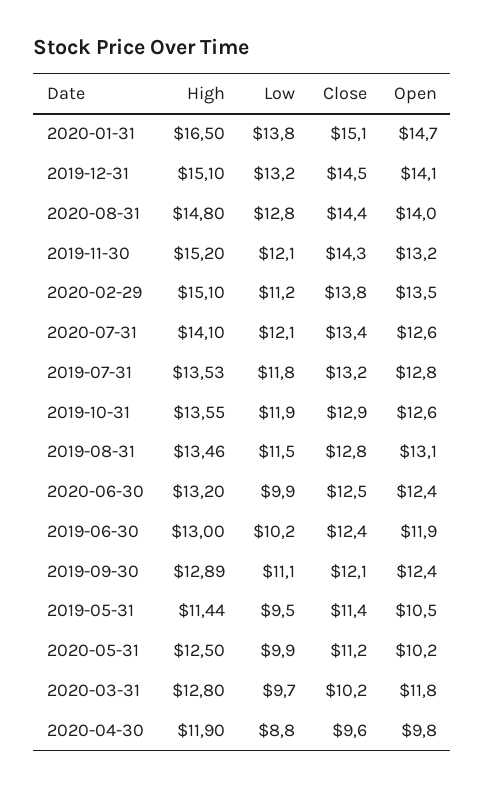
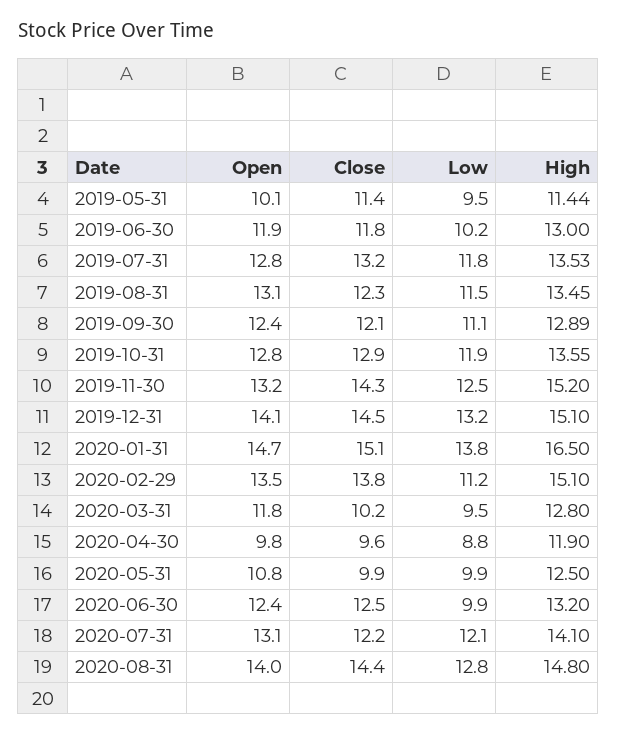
  {
    "High": {
      "2020-01-31": 16.5,
      "2019-12-31": 15.1,
      "2020-08-31": 14.8,
      "2019-11-30": 15.2,
      "2020-02-29": 15.1,
      "2020-07-31": 14.1,
      "2019-07-31": 13.53,
      "2019-10-31": 13.55,
-     "2019-08-31": 13.46,
+     "2019-08-31": 13.45,
      "2020-06-30": 13.2,
      "2019-06-30": 13,
      "2019-09-30": 12.89,
      "2019-05-31": 11.44,
      "2020-05-31": 12.5,
      "2020-03-31": 12.8,
      "2020-04-30": 11.9
    },
    "Low": {
      "2020-01-31": 13.8,
      "2019-12-31": 13.2,
      "2020-08-31": 12.8,
-     "2019-11-30": 12.1,
+     "2019-11-30": 12.5,
      "2020-02-29": 11.2,
      "2020-07-31": 12.1,
      "2019-07-31": 11.8,
      "2019-10-31": 11.9,
      "2019-08-31": 11.5,
      "2020-06-30": 9.9,
      "2019-06-30": 10.2,
      "2019-09-30": 11.1,
      "2019-05-31": 9.5,
      "2020-05-31": 9.9,
-     "2020-03-31": 9.7,
+     "2020-03-31": 9.5,
      "2020-04-30": 8.8
    },
    "Close": {
      "2020-01-31": 15.1,
      "2019-12-31": 14.5,
      "2020-08-31": 14.4,
      "2019-11-30": 14.3,
      "2020-02-29": 13.8,
-     "2020-07-31": 13.4,
+     "2020-07-31": 12.2,
      "2019-07-31": 13.2,
      "2019-10-31": 12.9,
-     "2019-08-31": 12.8,
+     "2019-08-31": 12.3,
      "2020-06-30": 12.5,
-     "2019-06-30": 12.4,
+     "2019-06-30": 11.8,
      "2019-09-30": 12.1,
      "2019-05-31": 11.4,
-     "2020-05-31": 11.2,
+     "2020-05-31": 9.9,
      "2020-03-31": 10.2,
      "2020-04-30": 9.6
    },
    "Open": {
      "2020-01-31": 14.7,
      "2019-12-31": 14.1,
      "2020-08-31": 14,
      "2019-11-30": 13.2,
      "2020-02-29": 13.5,
-     "2020-07-31": 12.6,
+     "2020-07-31": 13.1,
      "2019-07-31": 12.8,
-     "2019-10-31": 12.6,
+     "2019-10-31": 12.8,
      "2019-08-31": 13.1,
      "2020-06-30": 12.4,
      "2019-06-30": 11.9,
      "2019-09-30": 12.4,
-     "2019-05-31": 10.5,
+     "2019-05-31": 10.1,
-     "2020-05-31": 10.2,
+     "2020-05-31": 10.8,
      "2020-03-31": 11.8,
      "2020-04-30": 9.8
    }
  }

